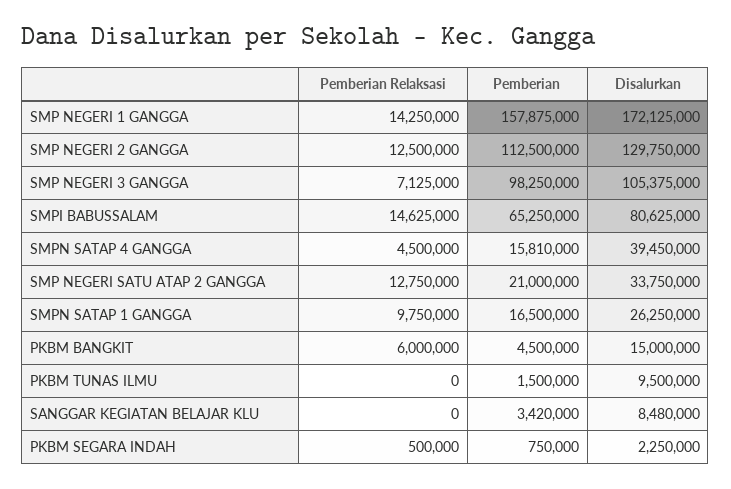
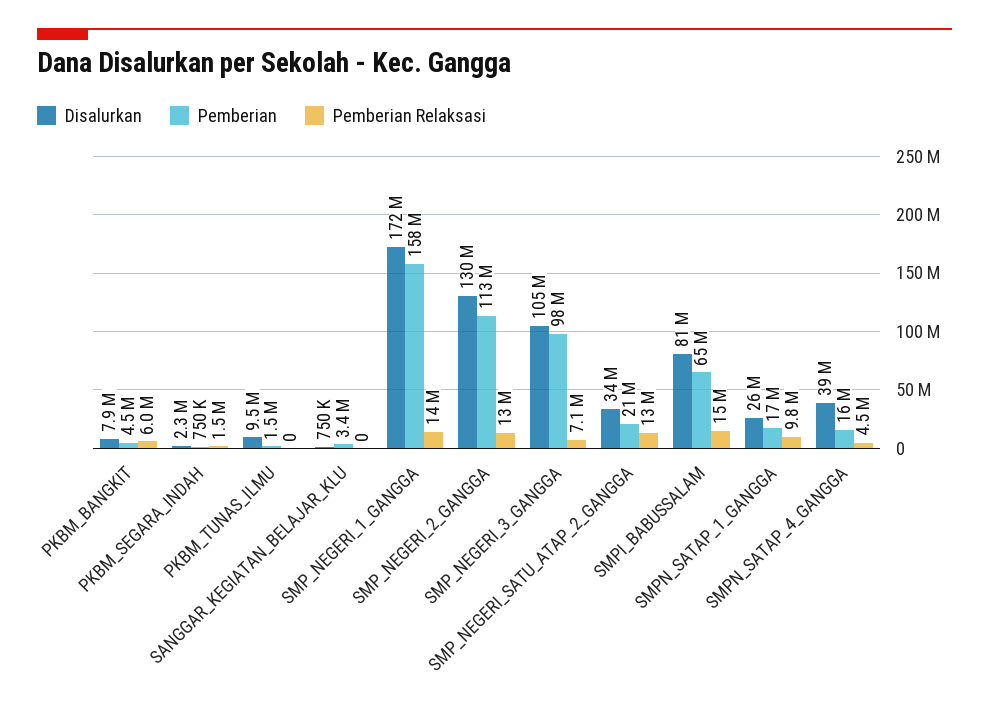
  {
    "Pemberian Relaksasi": {
      "SMP NEGERI 1 GANGGA": 14250000,
      "SMP NEGERI 2 GANGGA": 12500000,
      "SMP NEGERI 3 GANGGA": 7125000,
      "SMPI BABUSSALAM": 14625000,
      "SMPN SATAP 4 GANGGA": 4500000,
      "SMP NEGERI SATU ATAP 2 GANGGA": 12750000,
      "SMPN SATAP 1 GANGGA": 9750000,
      "PKBM BANGKIT": 6000000,
      "PKBM TUNAS ILMU": 0,
      "SANGGAR KEGIATAN BELAJAR KLU": 0,
-     "PKBM SEGARA INDAH": 500000
+     "PKBM SEGARA INDAH": 1500000
    },
    "Pemberian": {
      "SMP NEGERI 1 GANGGA": 157875000,
      "SMP NEGERI 2 GANGGA": 112500000,
      "SMP NEGERI 3 GANGGA": 98250000,
      "SMPI BABUSSALAM": 65250000,
      "SMPN SATAP 4 GANGGA": 15810000,
      "SMP NEGERI SATU ATAP 2 GANGGA": 21000000,
      "SMPN SATAP 1 GANGGA": 16500000,
      "PKBM BANGKIT": 4500000,
      "PKBM TUNAS ILMU": 1500000,
      "SANGGAR KEGIATAN BELAJAR KLU": 3420000,
      "PKBM SEGARA INDAH": 750000
    },
    "Disalurkan": {
      "SMP NEGERI 1 GANGGA": 172125000,
      "SMP NEGERI 2 GANGGA": 129750000,
      "SMP NEGERI 3 GANGGA": 105375000,
      "SMPI BABUSSALAM": 80625000,
      "SMPN SATAP 4 GANGGA": 39450000,
      "SMP NEGERI SATU ATAP 2 GANGGA": 33750000,
      "SMPN SATAP 1 GANGGA": 26250000,
-     "PKBM BANGKIT": 15000000,
+     "PKBM BANGKIT": 7900000,
      "PKBM TUNAS ILMU": 9500000,
-     "SANGGAR KEGIATAN BELAJAR KLU": 8480000,
+     "SANGGAR KEGIATAN BELAJAR KLU": 750000,
      "PKBM SEGARA INDAH": 2250000
    }
  }

